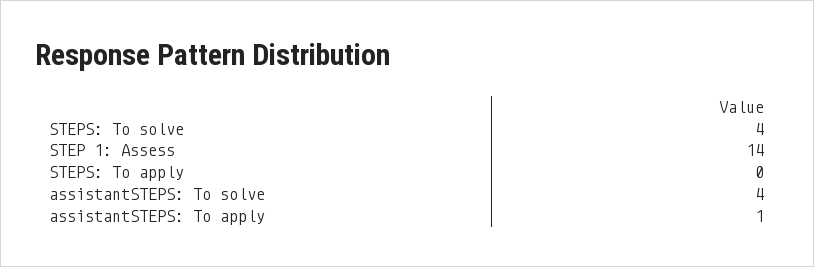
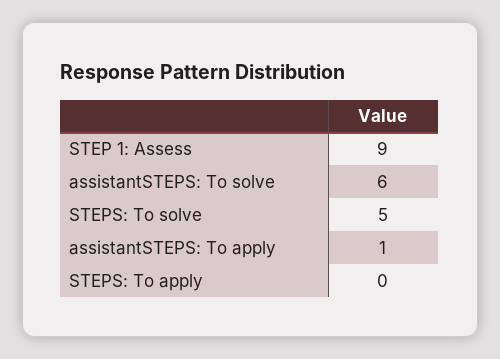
  {
-   "STEPS: To solve": 4,
+   "STEPS: To solve": 5,
-   "STEP 1: Assess": 14,
+   "STEP 1: Assess": 9,
    "STEPS: To apply": 0,
-   "assistantSTEPS: To solve": 4,
+   "assistantSTEPS: To solve": 6,
    "assistantSTEPS: To apply": 1
  }

